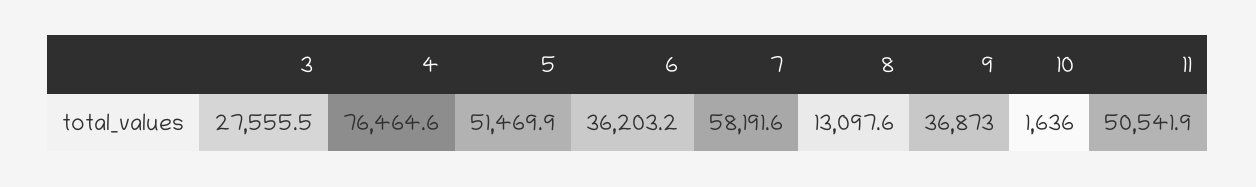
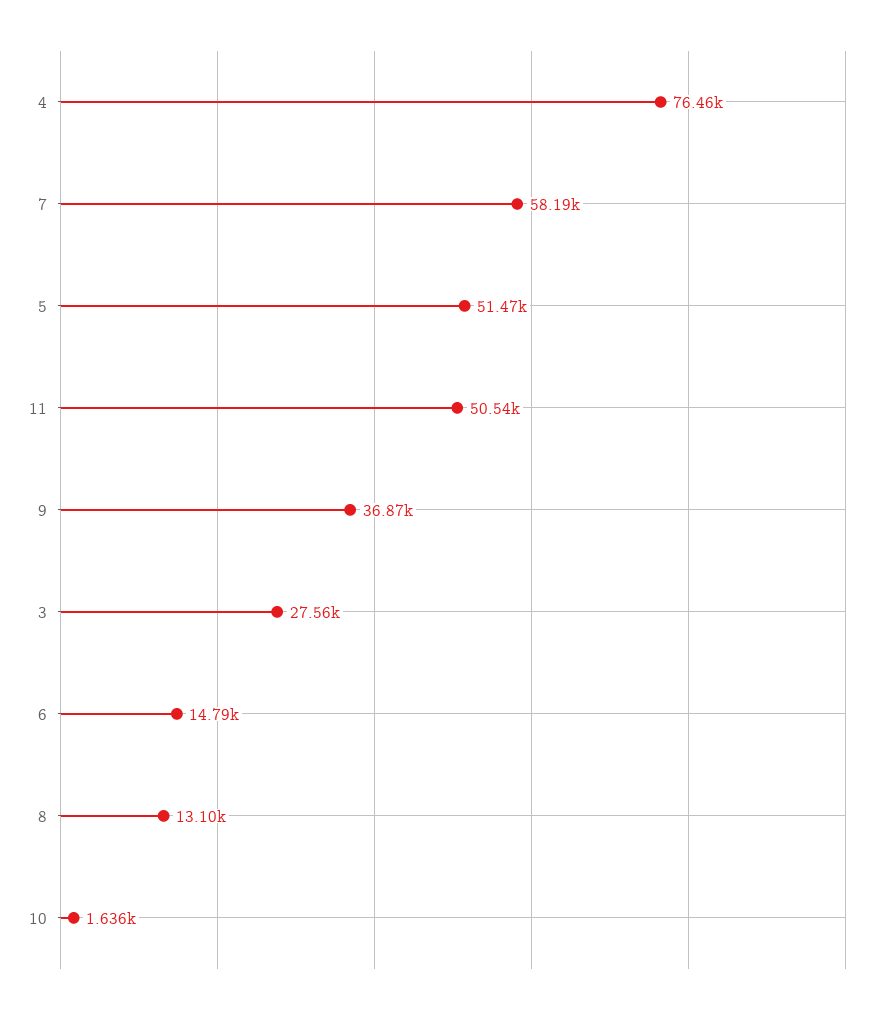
  {
    "3": 27555.5,
    "4": 76464.6,
    "5": 51469.9,
-   "6": 36203.2,
+   "6": 14790,
    "7": 58191.6,
    "8": 13097.6,
    "9": 36873,
    "10": 1636,
    "11": 50541.9
  }

